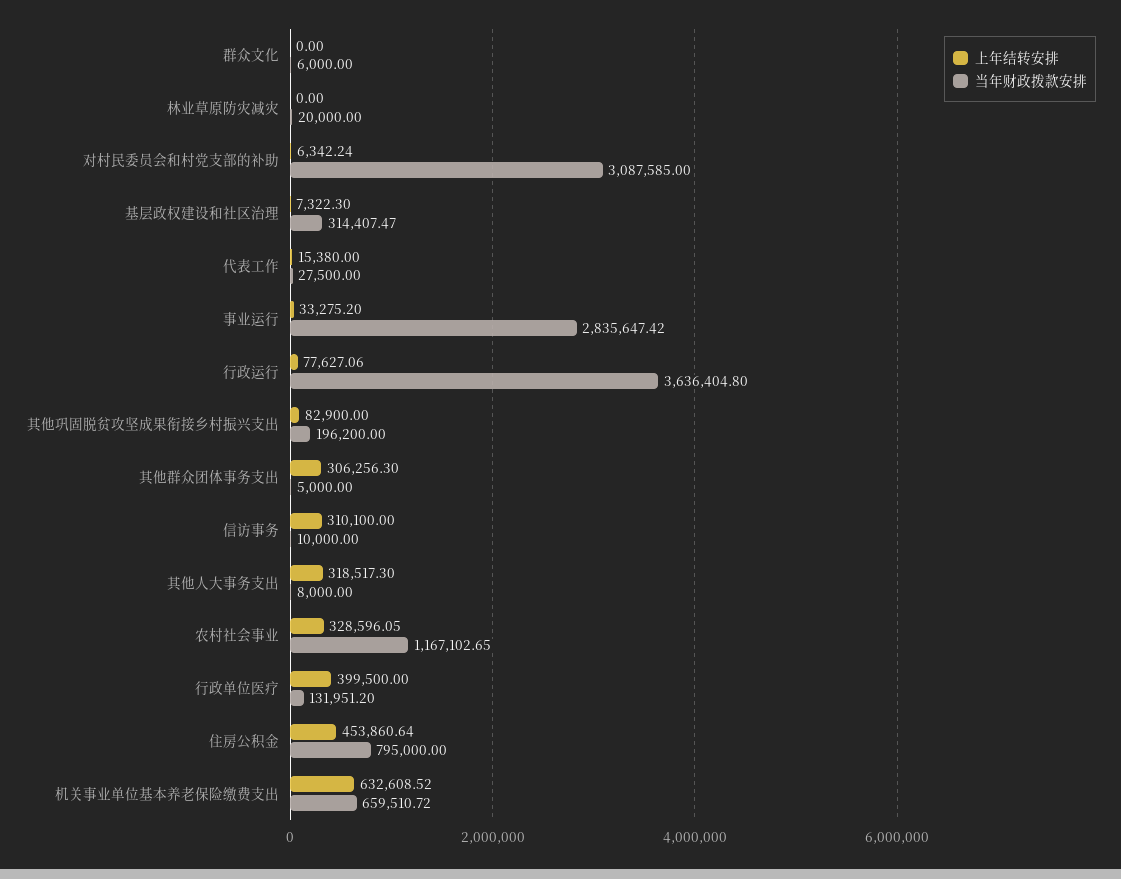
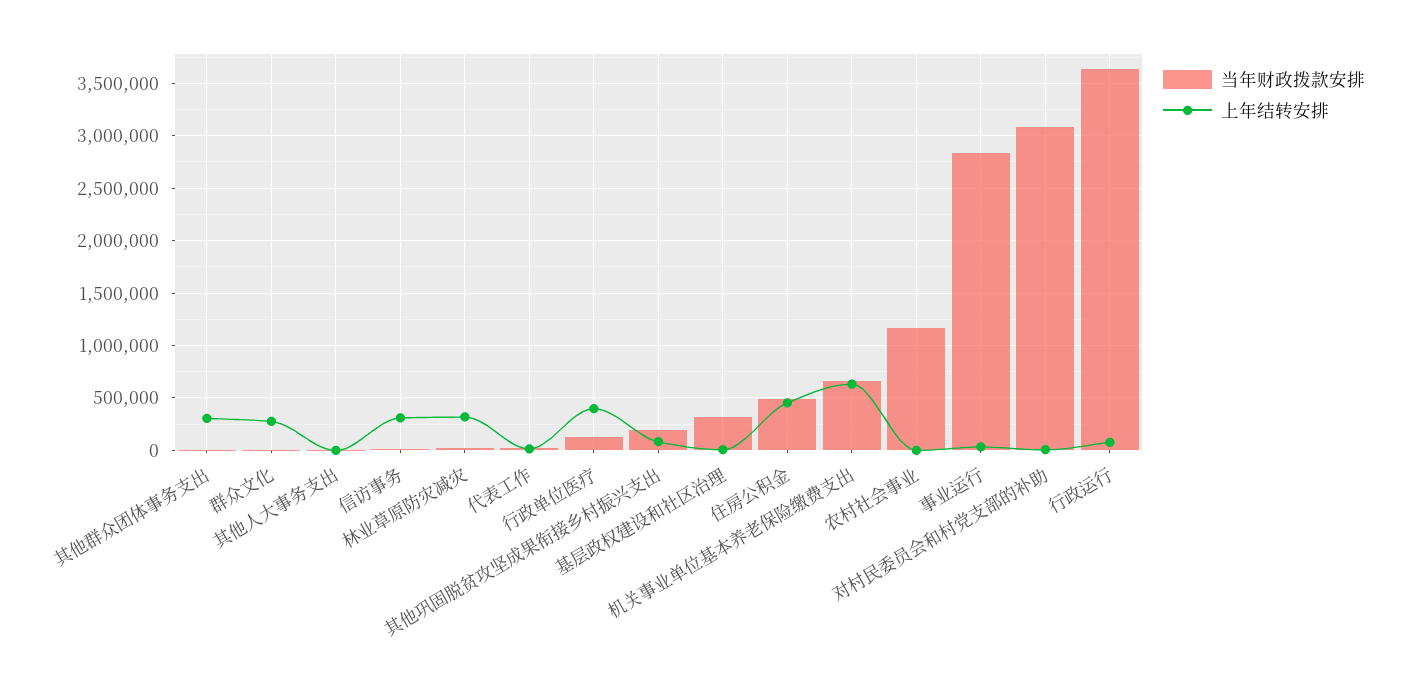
  {
    "上年结转安排": {
-     "群众文化": 0,
+     "群众文化": 300000,
-     "林业草原防灾减灾": 0,
+     "林业草原防灾减灾": 300000,
      "对村民委员会和村党支部的补助": 6342.24,
      "基层政权建设和社区治理": 7322.3,
      "代表工作": 15380,
      "事业运行": 33275.2,
      "行政运行": 77627.06,
      "其他巩固脱贫攻坚成果衔接乡村振兴支出": 82900,
      "其他群众团体事务支出": 306256.3,
      "信访事务": 310100,
-     "其他人大事务支出": 318517.3,
+     "其他人大事务支出": 0,
-     "农村社会事业": 328596.05,
+     "农村社会事业": 0,
      "行政单位医疗": 399500,
      "住房公积金": 453860.64,
      "机关事业单位基本养老保险缴费支出": 632608.52
    },
    "当年财政拨款安排": {
      "群众文化": 6000,
      "林业草原防灾减灾": 20000,
      "对村民委员会和村党支部的补助": 3087585,
      "基层政权建设和社区治理": 314407.47,
      "代表工作": 27500,
      "事业运行": 2835647.42,
      "行政运行": 3636404.8,
      "其他巩固脱贫攻坚成果衔接乡村振兴支出": 196200,
      "其他群众团体事务支出": 5000,
      "信访事务": 10000,
      "其他人大事务支出": 8000,
      "农村社会事业": 1167102.65,
      "行政单位医疗": 131951.2,
-     "住房公积金": 795000,
+     "住房公积金": 500000,
      "机关事业单位基本养老保险缴费支出": 659510.72
    }
  }

